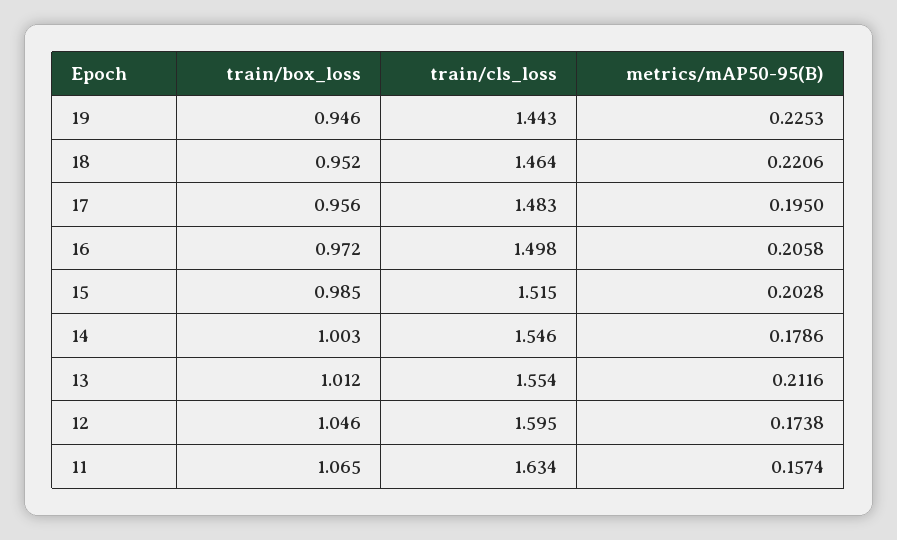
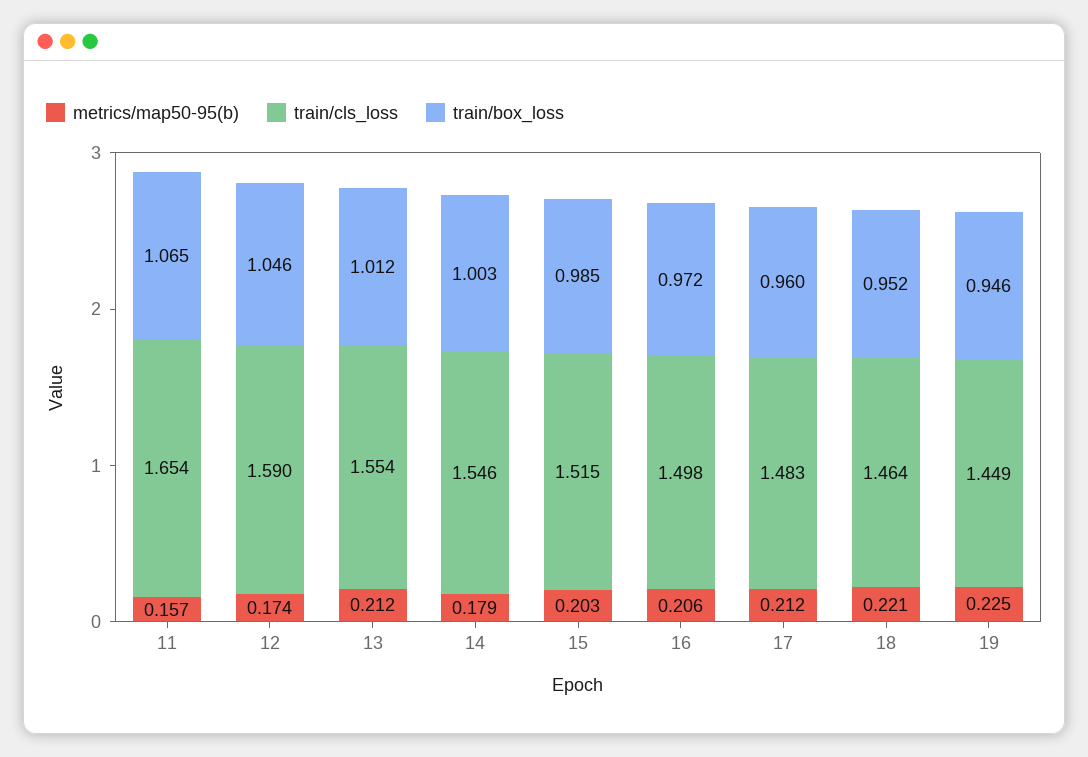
  {
    "train/box_loss": {
      "19": 0.946,
      "18": 0.952,
-     "17": 0.956,
+     "17": 0.96,
      "16": 0.972,
      "15": 0.985,
      "14": 1.003,
      "13": 1.012,
      "12": 1.046,
      "11": 1.065
    },
    "train/cls_loss": {
-     "19": 1.443,
+     "19": 1.449,
      "18": 1.464,
      "17": 1.483,
      "16": 1.498,
      "15": 1.515,
      "14": 1.546,
      "13": 1.554,
-     "12": 1.595,
+     "12": 1.59,
-     "11": 1.634
+     "11": 1.654
    },
    "metrics/mAP50-95(B)": {
      "19": 0.2253,
      "18": 0.2206,
-     "17": 0.195,
+     "17": 0.212,
      "16": 0.2058,
      "15": 0.2028,
      "14": 0.1786,
      "13": 0.2116,
      "12": 0.1738,
      "11": 0.1574
    }
  }

